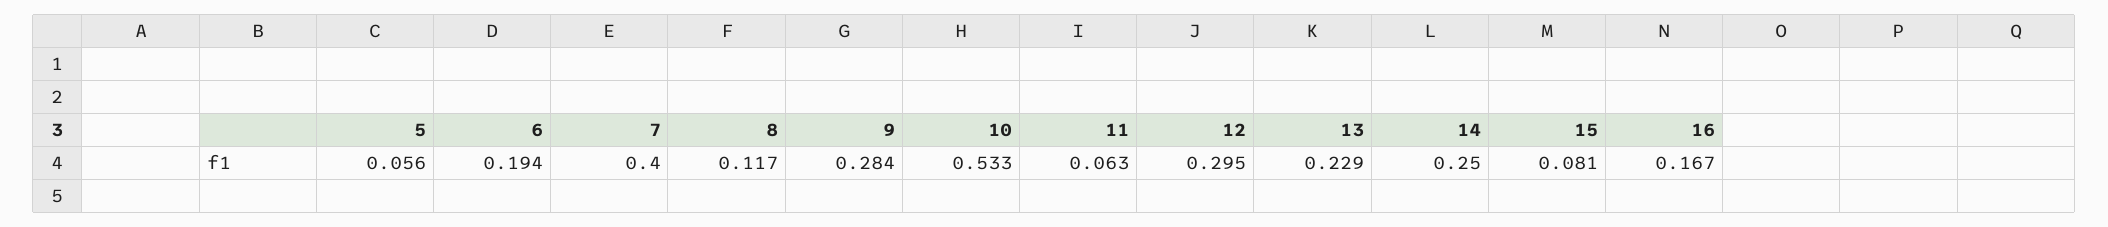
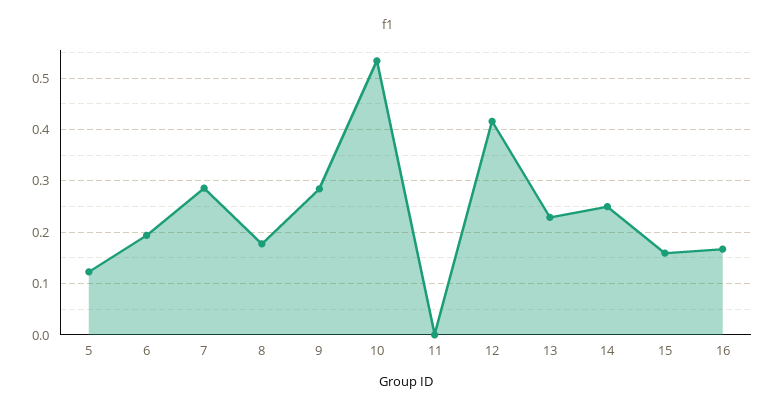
  {
-   "5": 0.056,
+   "5": 0.12,
    "6": 0.194,
-   "7": 0.4,
+   "7": 0.28,
-   "8": 0.117,
+   "8": 0.18,
    "9": 0.284,
    "10": 0.533,
-   "11": 0.063,
+   "11": 0,
-   "12": 0.295,
+   "12": 0.42,
    "13": 0.229,
    "14": 0.25,
-   "15": 0.081,
+   "15": 0.16,
    "16": 0.167
  }

